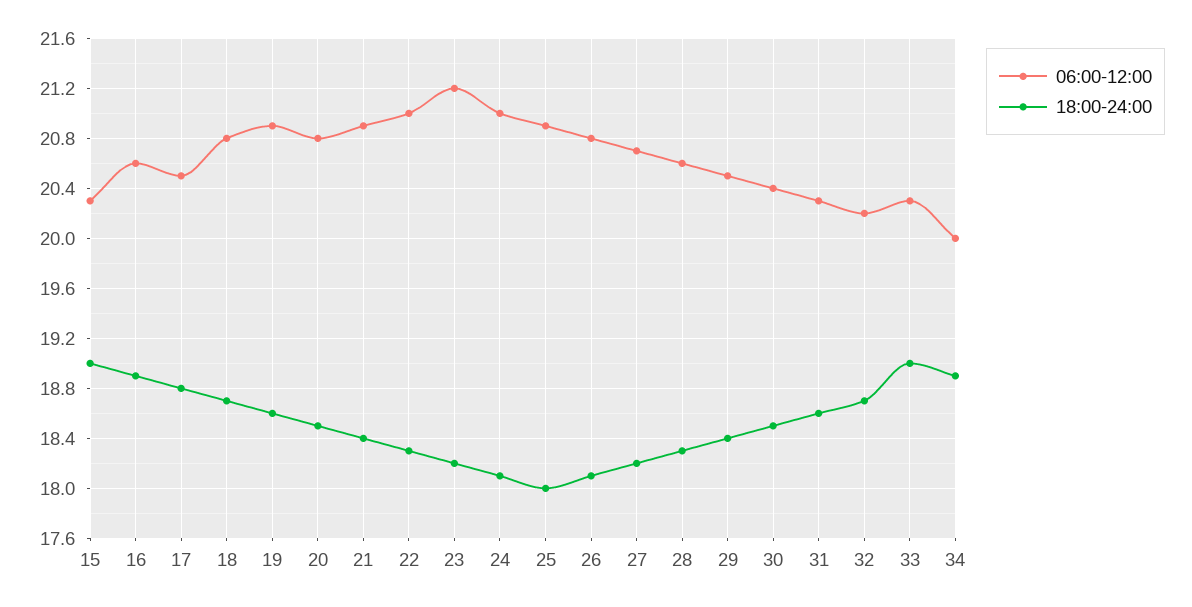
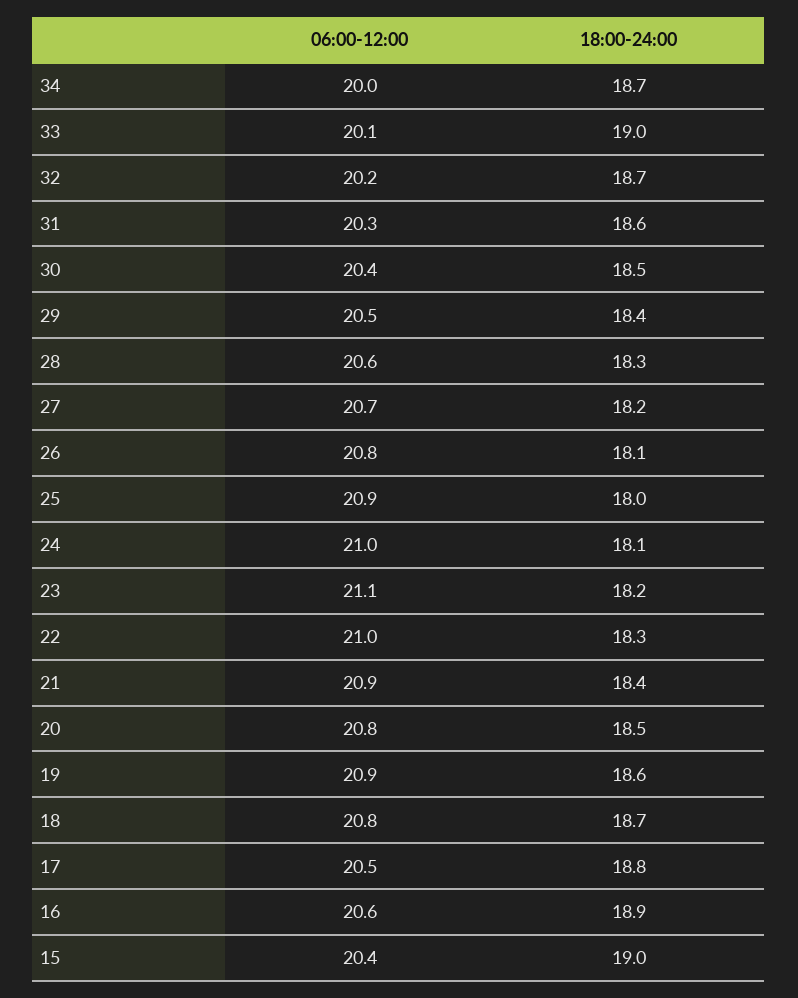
  {
    "06:00-12:00": {
-     "15": 20.3,
+     "15": 20.4,
      "16": 20.6,
      "17": 20.5,
      "18": 20.8,
      "19": 20.9,
      "20": 20.8,
      "21": 20.9,
      "22": 21,
-     "23": 21.2,
+     "23": 21.1,
      "24": 21,
      "25": 20.9,
      "26": 20.8,
      "27": 20.7,
      "28": 20.6,
      "29": 20.5,
      "30": 20.4,
      "31": 20.3,
      "32": 20.2,
-     "33": 20.3,
+     "33": 20.1,
      "34": 20
    },
    "18:00-24:00": {
      "15": 19,
      "16": 18.9,
      "17": 18.8,
      "18": 18.7,
      "19": 18.6,
      "20": 18.5,
      "21": 18.4,
      "22": 18.3,
      "23": 18.2,
      "24": 18.1,
      "25": 18,
      "26": 18.1,
      "27": 18.2,
      "28": 18.3,
      "29": 18.4,
      "30": 18.5,
      "31": 18.6,
      "32": 18.7,
      "33": 19,
-     "34": 18.9
+     "34": 18.7
    }
  }

